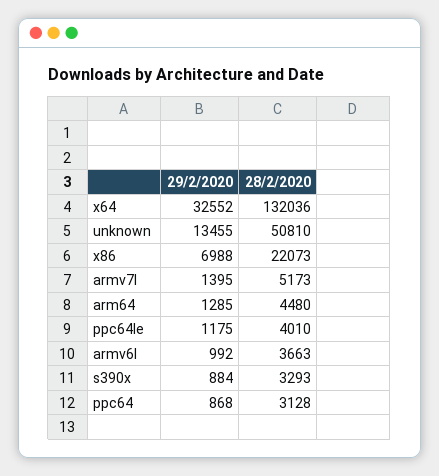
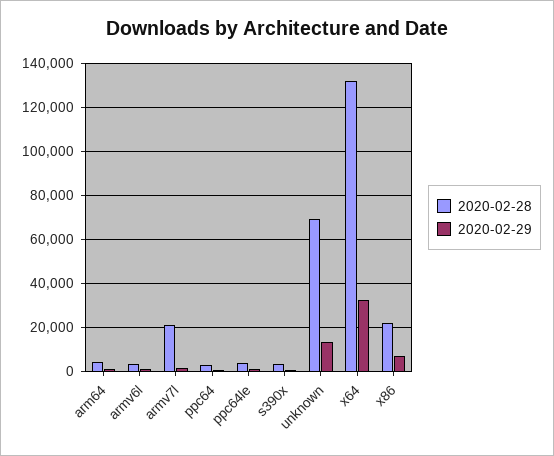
  {
    "29/2/2020": {
      "x64": 32552,
      "unknown": 13455,
      "x86": 6988,
      "armv7l": 1395,
      "arm64": 1285,
      "ppc64le": 1175,
      "armv6l": 992,
      "s390x": 884,
      "ppc64": 868
    },
    "28/2/2020": {
      "x64": 132036,
-     "unknown": 50810,
+     "unknown": 70000,
      "x86": 22073,
-     "armv7l": 5173,
+     "armv7l": 20000,
      "arm64": 4480,
      "ppc64le": 4010,
      "armv6l": 3663,
      "s390x": 3293,
      "ppc64": 3128
    }
  }

